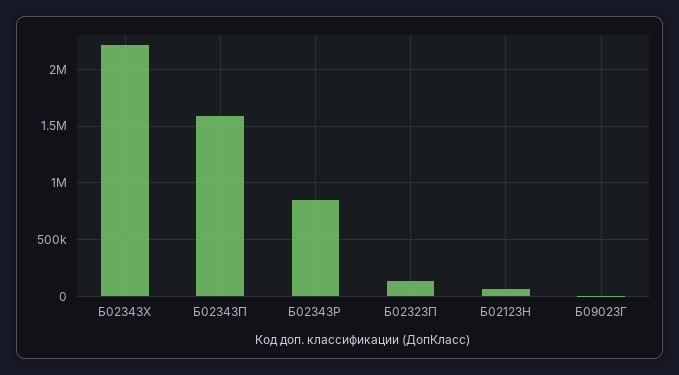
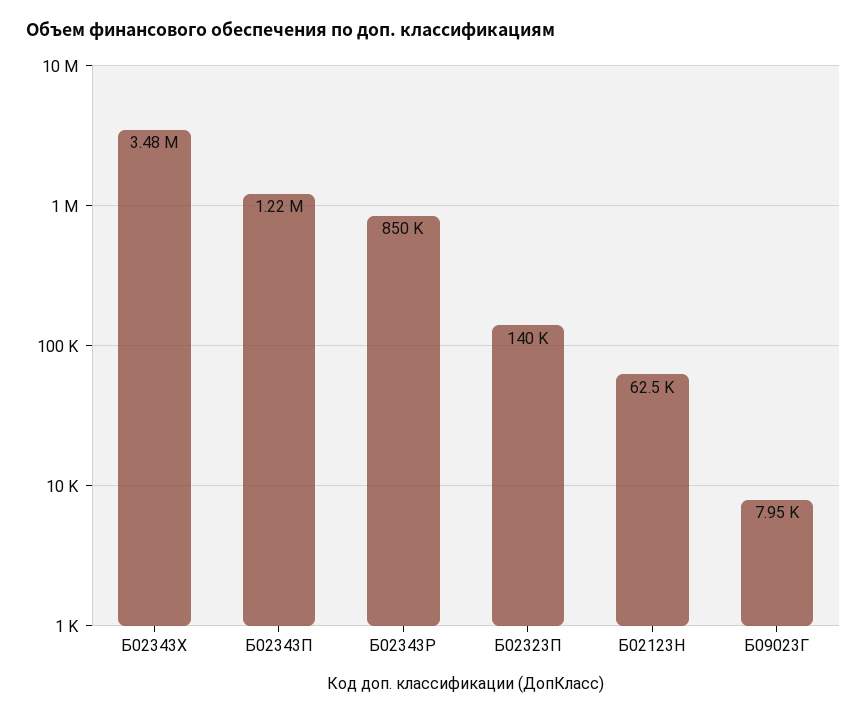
  {
-   "Б02343Х": 2200000,
+   "Б02343Х": 3480000,
-   "Б02343П": 1600000,
+   "Б02343П": 1220000,
    "Б02343Р": 850000,
    "Б02323П": 140000,
    "Б02123Н": 62500,
    "Б09023Г": 7950
  }

